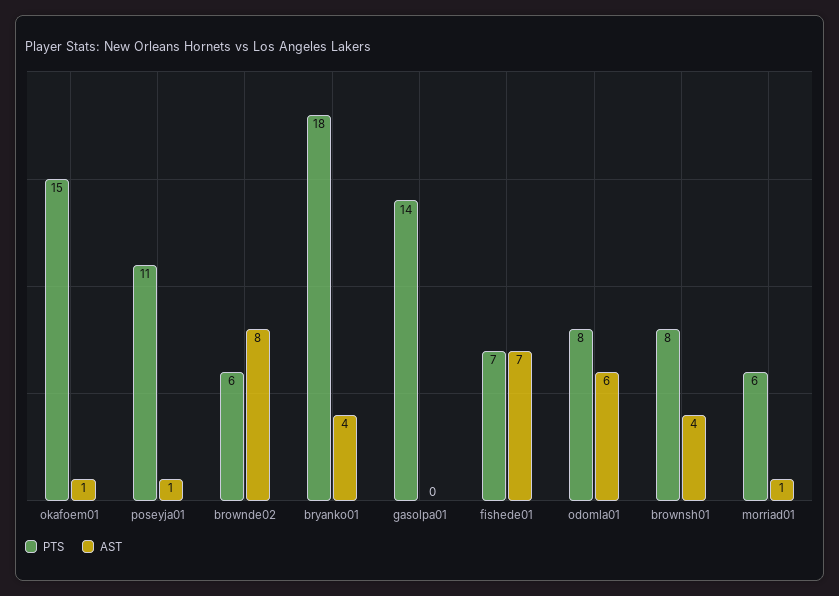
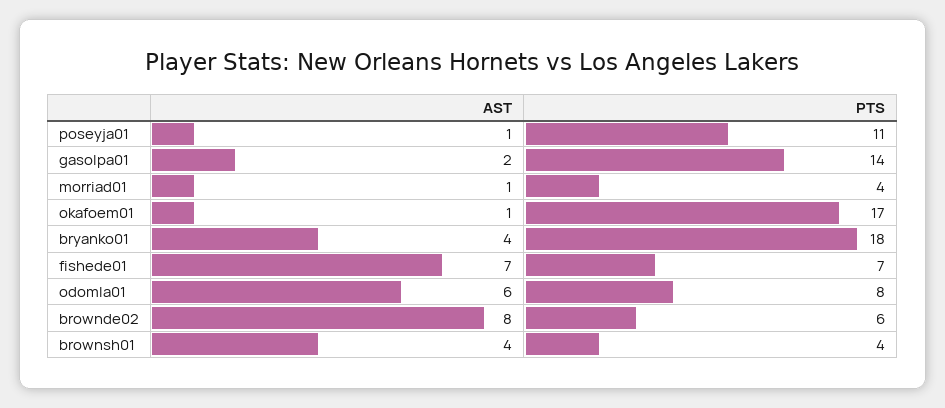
  {
    "PTS": {
-     "okafoem01": 15,
+     "okafoem01": 17,
      "poseyja01": 11,
      "brownde02": 6,
      "bryanko01": 18,
      "gasolpa01": 14,
      "fishede01": 7,
      "odomla01": 8,
-     "brownsh01": 8,
+     "brownsh01": 4,
-     "morriad01": 6
+     "morriad01": 4
    },
    "AST": {
      "okafoem01": 1,
      "poseyja01": 1,
      "brownde02": 8,
      "bryanko01": 4,
-     "gasolpa01": 0,
+     "gasolpa01": 2,
      "fishede01": 7,
      "odomla01": 6,
      "brownsh01": 4,
      "morriad01": 1
    }
  }

